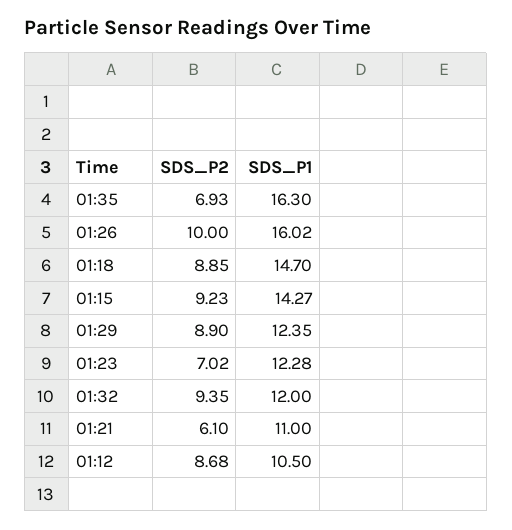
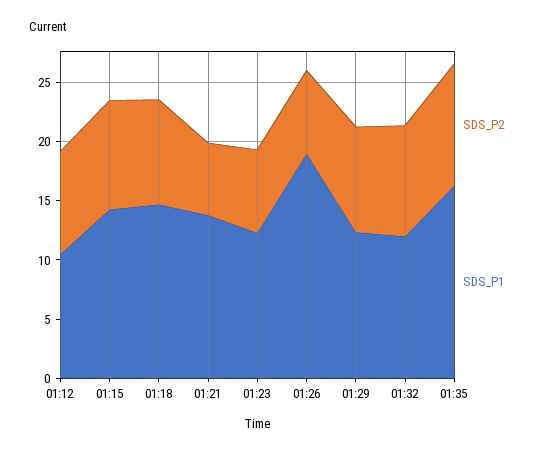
  {
    "SDS_P2": {
-     "01:35": 6.93,
+     "01:35": 10,
-     "01:26": 10,
+     "01:26": 7,
      "01:18": 8.85,
      "01:15": 9.23,
      "01:29": 8.9,
      "01:23": 7.02,
      "01:32": 9.35,
      "01:21": 6.1,
      "01:12": 8.68
    },
    "SDS_P1": {
      "01:35": 16.3,
-     "01:26": 16.02,
+     "01:26": 19,
      "01:18": 14.7,
      "01:15": 14.27,
      "01:29": 12.35,
      "01:23": 12.28,
      "01:32": 12,
-     "01:21": 11,
+     "01:21": 14,
      "01:12": 10.5
    }
  }

